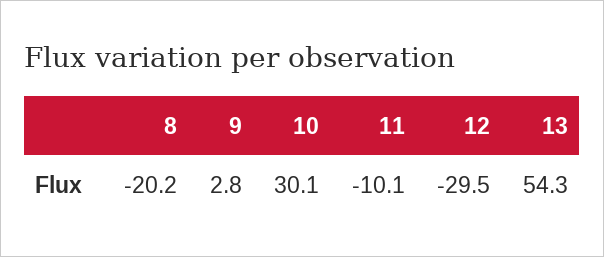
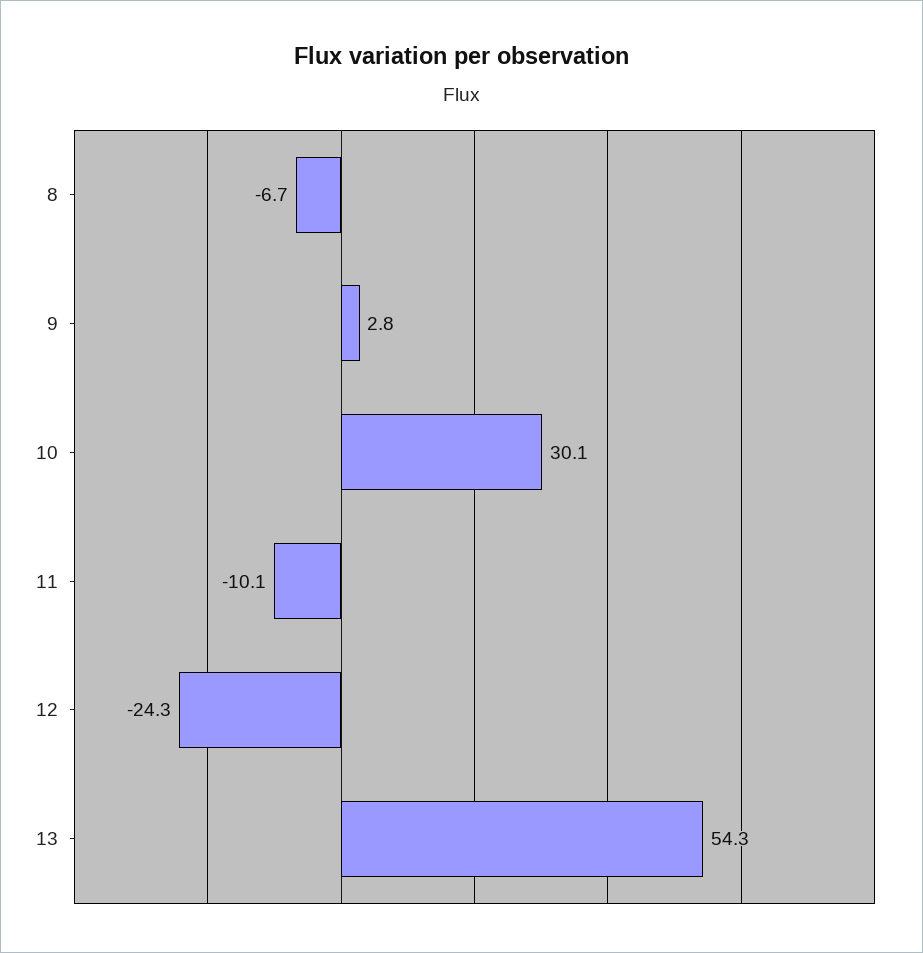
  {
-   "8": -20.2,
+   "8": -6.7,
    "9": 2.8,
    "10": 30.1,
    "11": -10.1,
-   "12": -29.5,
+   "12": -24.3,
    "13": 54.3
  }

